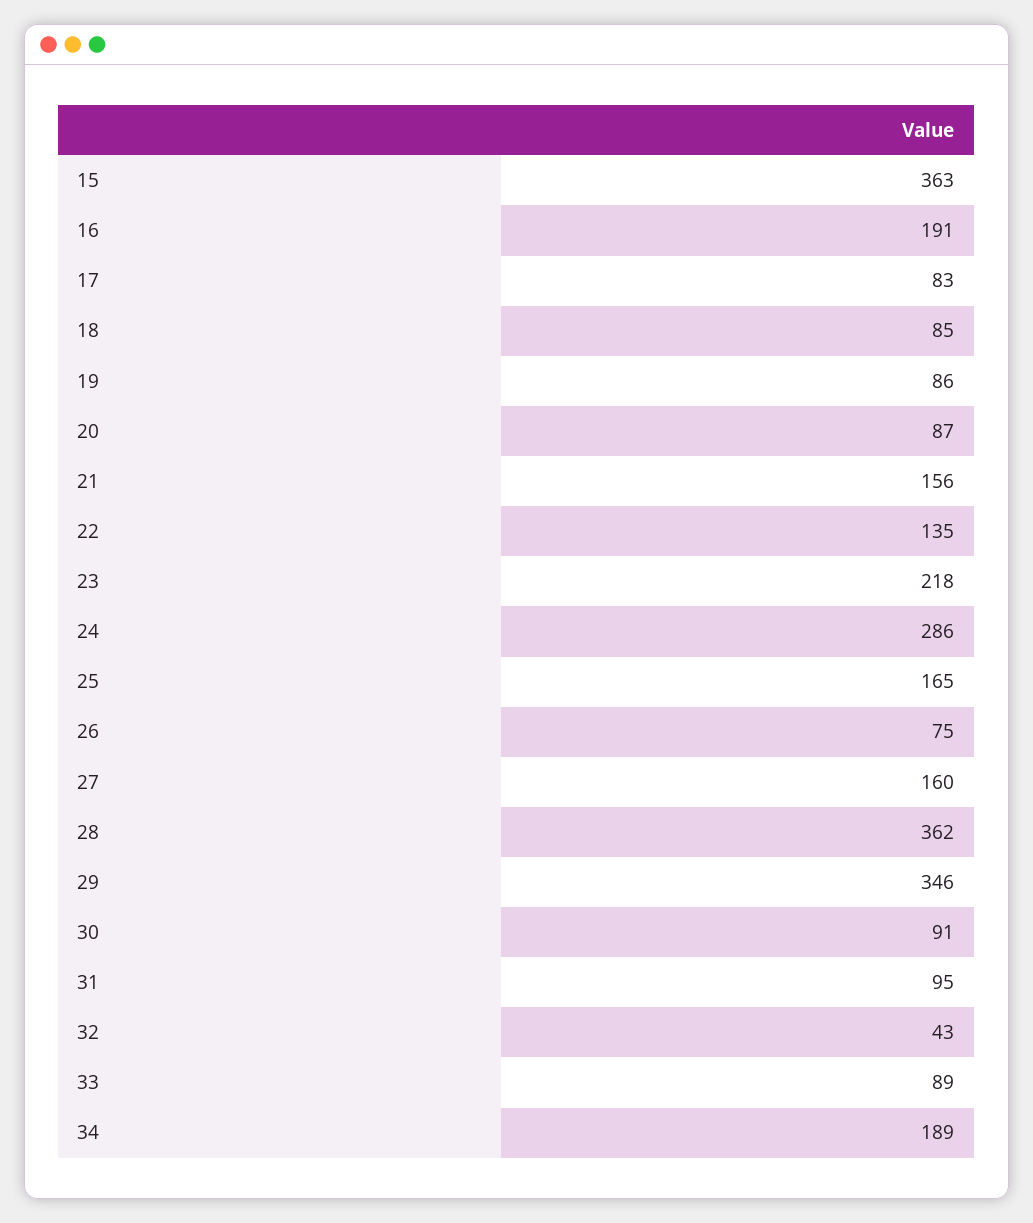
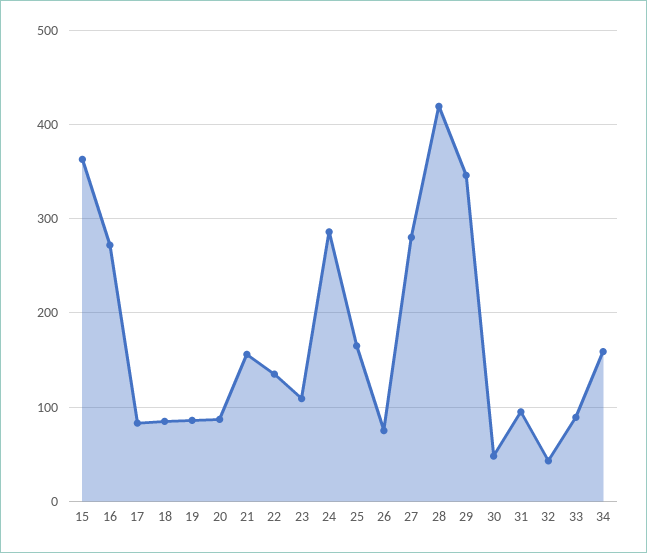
  {
    "15": 363,
-   "16": 191,
+   "16": 270,
    "17": 83,
    "18": 85,
    "19": 86,
    "20": 87,
    "21": 156,
    "22": 135,
-   "23": 218,
+   "23": 110,
    "24": 286,
    "25": 165,
    "26": 75,
-   "27": 160,
+   "27": 280,
-   "28": 362,
+   "28": 420,
    "29": 346,
-   "30": 91,
+   "30": 50,
    "31": 95,
    "32": 43,
    "33": 89,
-   "34": 189
+   "34": 160
  }

